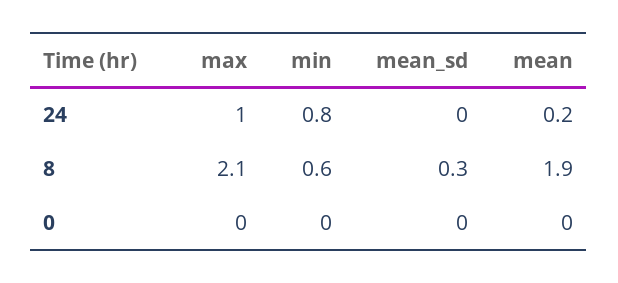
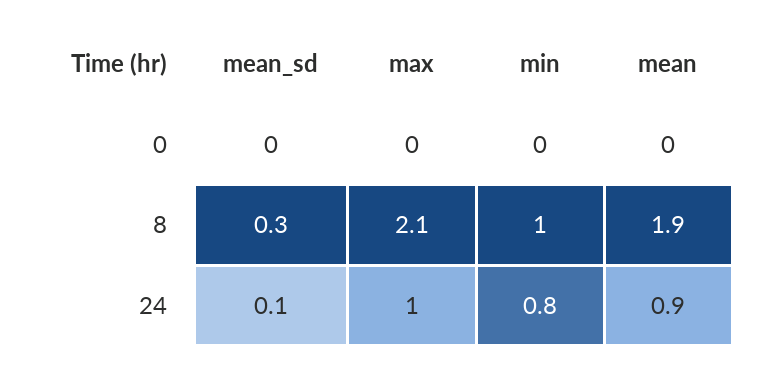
  {
    "max": {
      "24": 1,
      "8": 2.1,
      "0": 0
    },
    "min": {
      "24": 0.8,
-     "8": 0.6,
+     "8": 1,
      "0": 0
    },
    "mean_sd": {
-     "24": 0,
+     "24": 0.1,
      "8": 0.3,
      "0": 0
    },
    "mean": {
-     "24": 0.2,
+     "24": 0.9,
      "8": 1.9,
      "0": 0
    }
  }

